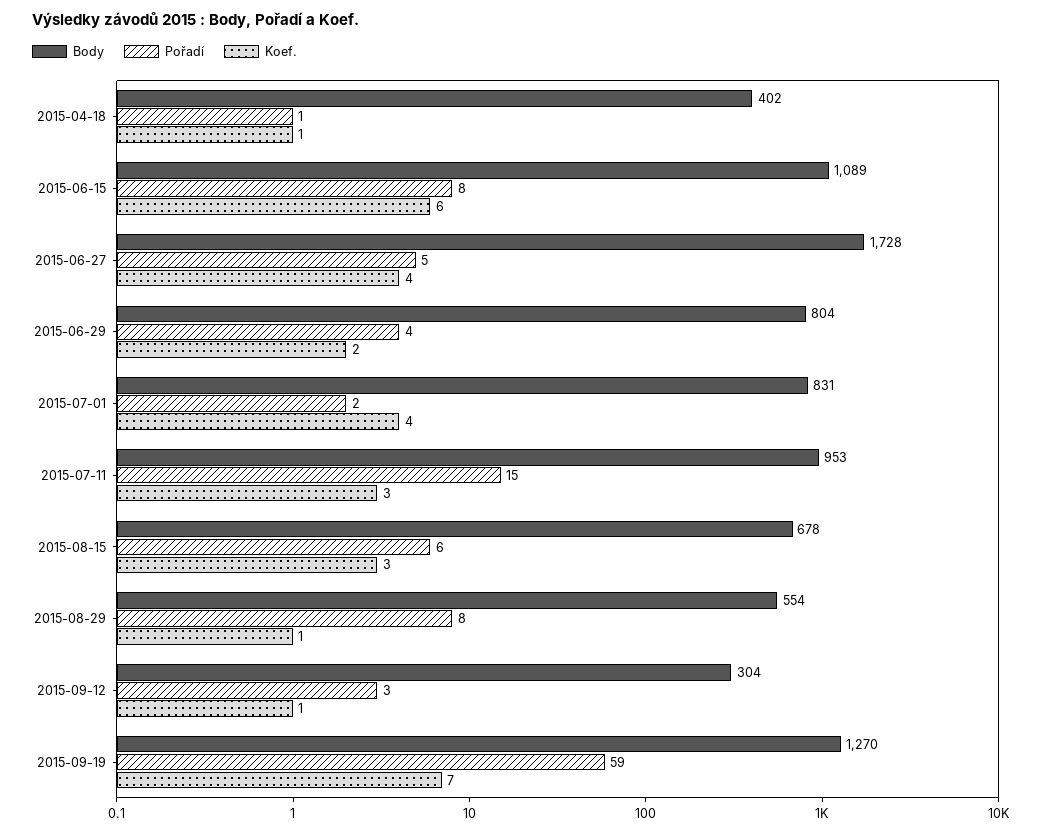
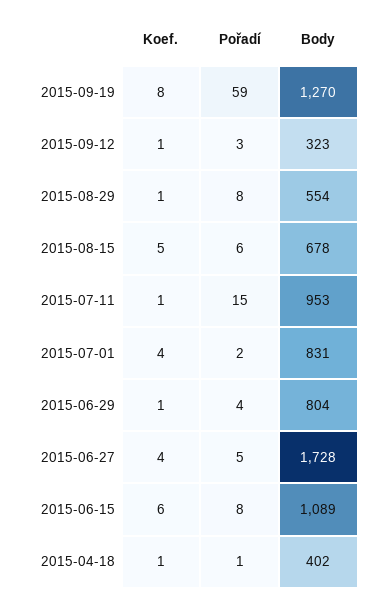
  {
    "Body": {
      "2015-04-18": 402,
      "2015-06-15": 1089,
      "2015-06-27": 1728,
      "2015-06-29": 804,
      "2015-07-01": 831,
      "2015-07-11": 953,
      "2015-08-15": 678,
      "2015-08-29": 554,
-     "2015-09-12": 304,
+     "2015-09-12": 323,
      "2015-09-19": 1270
    },
    "Pořadí": {
      "2015-04-18": 1,
      "2015-06-15": 8,
      "2015-06-27": 5,
      "2015-06-29": 4,
      "2015-07-01": 2,
      "2015-07-11": 15,
      "2015-08-15": 6,
      "2015-08-29": 8,
      "2015-09-12": 3,
      "2015-09-19": 59
    },
    "Koef.": {
      "2015-04-18": 1,
      "2015-06-15": 6,
      "2015-06-27": 4,
-     "2015-06-29": 2,
+     "2015-06-29": 1,
      "2015-07-01": 4,
-     "2015-07-11": 3,
+     "2015-07-11": 1,
-     "2015-08-15": 3,
+     "2015-08-15": 5,
      "2015-08-29": 1,
      "2015-09-12": 1,
-     "2015-09-19": 7
+     "2015-09-19": 8
    }
  }

